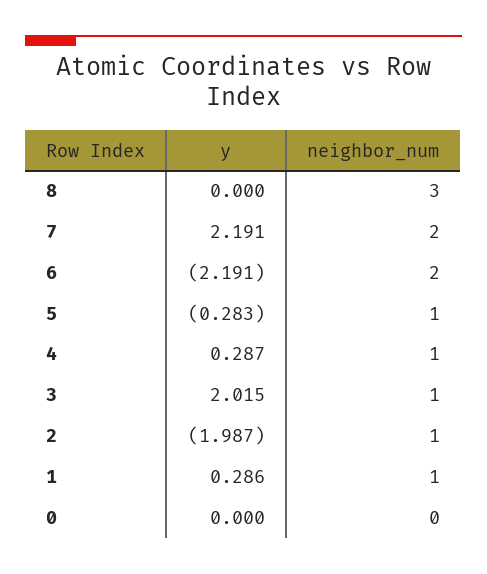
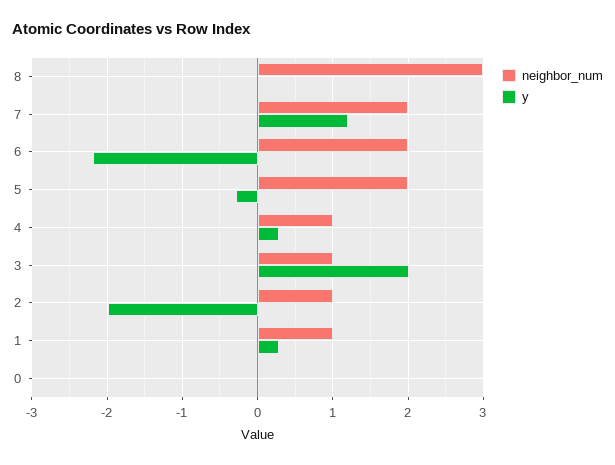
  {
    "y": {
      "8": 0,
-     "7": 2.191,
+     "7": 1.2,
      "6": -2.191,
      "5": -0.283,
      "4": 0.287,
      "3": 2.015,
      "2": -1.987,
      "1": 0.286,
      "0": 0
    },
    "neighbor_num": {
      "8": 3,
      "7": 2,
      "6": 2,
-     "5": 1,
+     "5": 2,
      "4": 1,
      "3": 1,
      "2": 1,
      "1": 1,
      "0": 0
    }
  }

